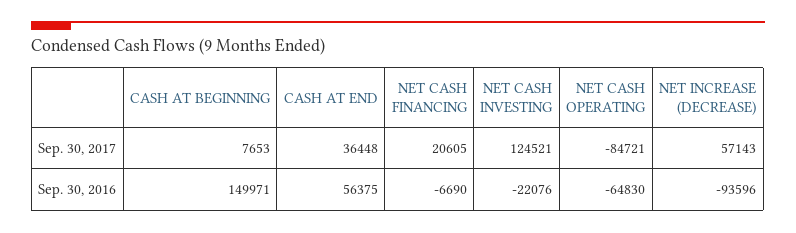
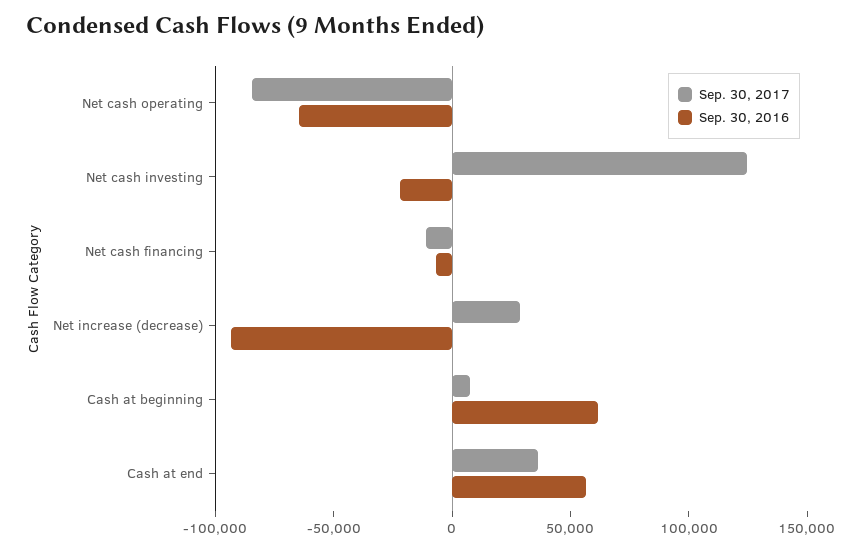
  {
    "Sep. 30, 2017": {
      "CASH AT BEGINNING": 7653,
      "CASH AT END": 36448,
-     "NET CASH FINANCING": 20605,
+     "NET CASH FINANCING": -10000,
      "NET CASH INVESTING": 124521,
      "NET CASH OPERATING": -84721,
-     "NET INCREASE (DECREASE)": 57143
+     "NET INCREASE (DECREASE)": 30000
    },
    "Sep. 30, 2016": {
-     "CASH AT BEGINNING": 149971,
+     "CASH AT BEGINNING": 60000,
      "CASH AT END": 56375,
      "NET CASH FINANCING": -6690,
      "NET CASH INVESTING": -22076,
      "NET CASH OPERATING": -64830,
      "NET INCREASE (DECREASE)": -93596
    }
  }

